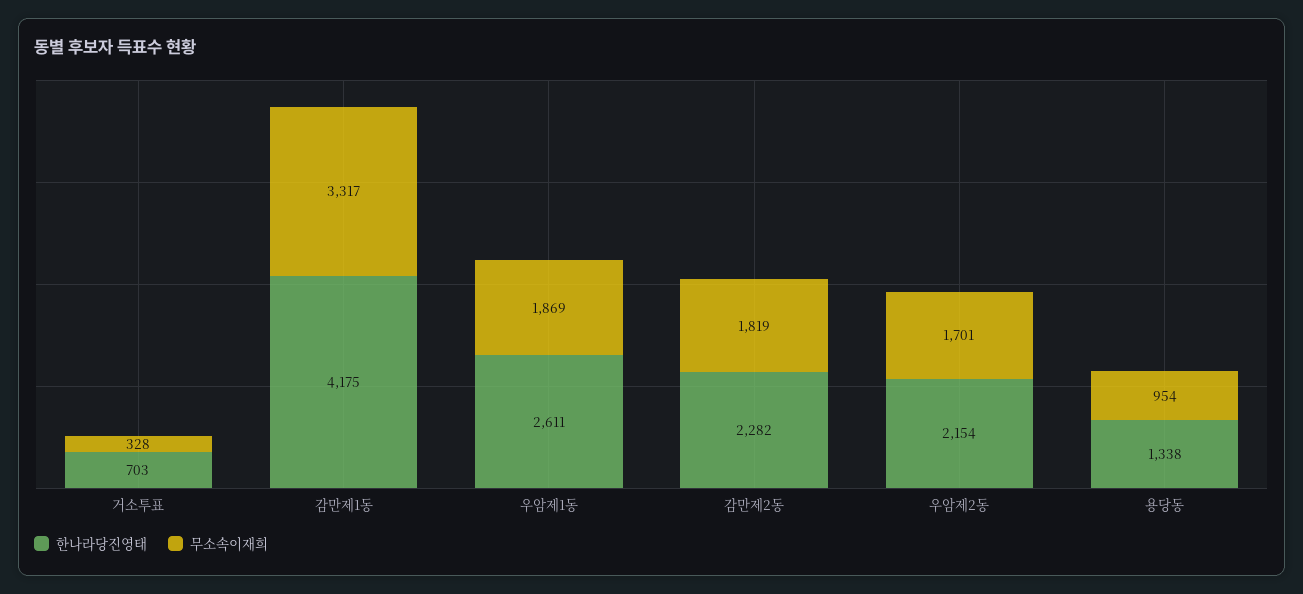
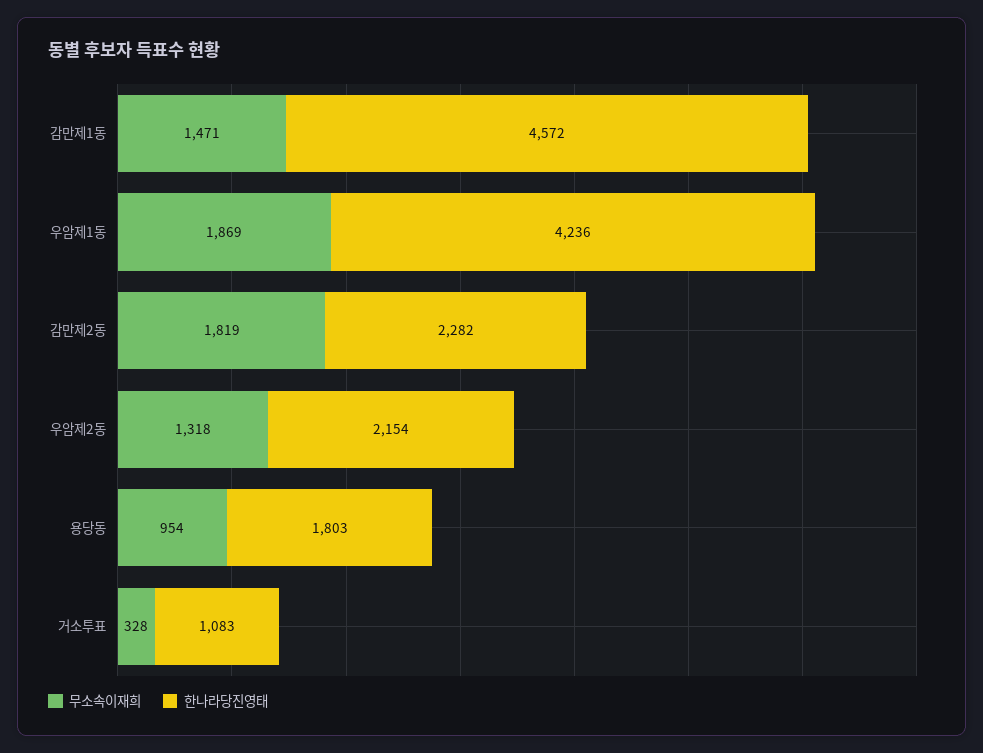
  {
    "한나라당진영태": {
-     "거소투표": 703,
+     "거소투표": 1083,
-     "감만제1동": 4175,
+     "감만제1동": 4572,
-     "우암제1동": 2611,
+     "우암제1동": 4236,
      "감만제2동": 2282,
      "우암제2동": 2154,
-     "용당동": 1338
+     "용당동": 1803
    },
    "무소속이재희": {
      "거소투표": 328,
-     "감만제1동": 3317,
+     "감만제1동": 1471,
      "우암제1동": 1869,
      "감만제2동": 1819,
-     "우암제2동": 1701,
+     "우암제2동": 1318,
      "용당동": 954
    }
  }

